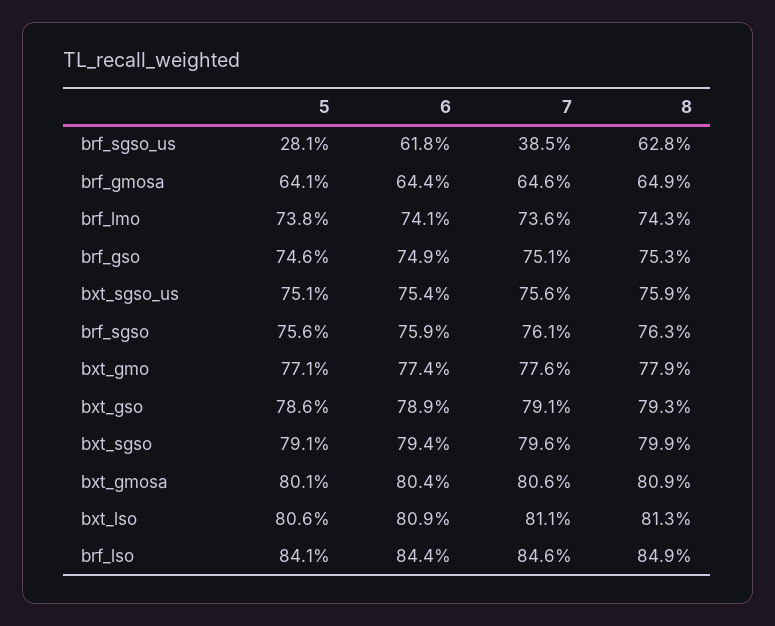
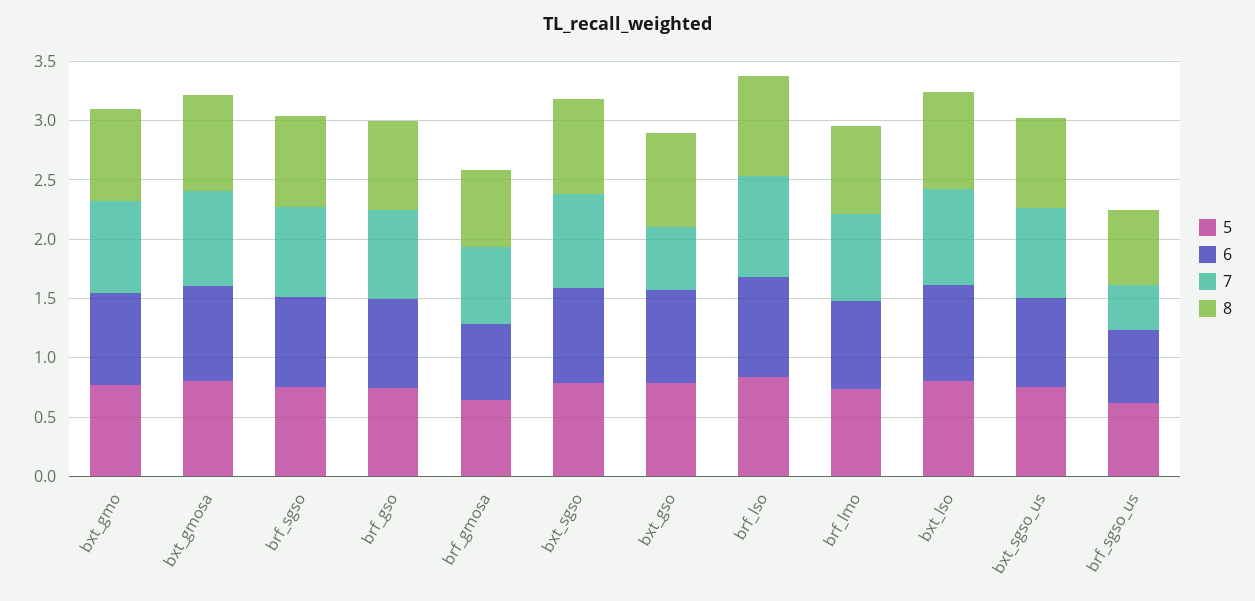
  {
    "5": {
-     "brf_sgso_us": 0.281,
+     "brf_sgso_us": 0.6,
      "brf_gmosa": 0.641,
      "brf_lmo": 0.738,
      "brf_gso": 0.746,
      "bxt_sgso_us": 0.751,
      "brf_sgso": 0.756,
      "bxt_gmo": 0.771,
      "bxt_gso": 0.786,
      "bxt_sgso": 0.791,
      "bxt_gmosa": 0.801,
      "bxt_lso": 0.806,
      "brf_lso": 0.841
    },
    "6": {
      "brf_sgso_us": 0.618,
      "brf_gmosa": 0.644,
      "brf_lmo": 0.741,
      "brf_gso": 0.749,
      "bxt_sgso_us": 0.754,
      "brf_sgso": 0.759,
      "bxt_gmo": 0.774,
      "bxt_gso": 0.789,
      "bxt_sgso": 0.794,
      "bxt_gmosa": 0.804,
      "bxt_lso": 0.809,
      "brf_lso": 0.844
    },
    "7": {
      "brf_sgso_us": 0.385,
      "brf_gmosa": 0.646,
      "brf_lmo": 0.736,
      "brf_gso": 0.751,
      "bxt_sgso_us": 0.756,
      "brf_sgso": 0.761,
      "bxt_gmo": 0.776,
-     "bxt_gso": 0.791,
+     "bxt_gso": 0.5,
      "bxt_sgso": 0.796,
      "bxt_gmosa": 0.806,
      "bxt_lso": 0.811,
      "brf_lso": 0.846
    },
    "8": {
      "brf_sgso_us": 0.628,
      "brf_gmosa": 0.649,
      "brf_lmo": 0.743,
      "brf_gso": 0.753,
      "bxt_sgso_us": 0.759,
      "brf_sgso": 0.763,
      "bxt_gmo": 0.779,
      "bxt_gso": 0.793,
      "bxt_sgso": 0.799,
      "bxt_gmosa": 0.809,
      "bxt_lso": 0.813,
      "brf_lso": 0.849
    }
  }

